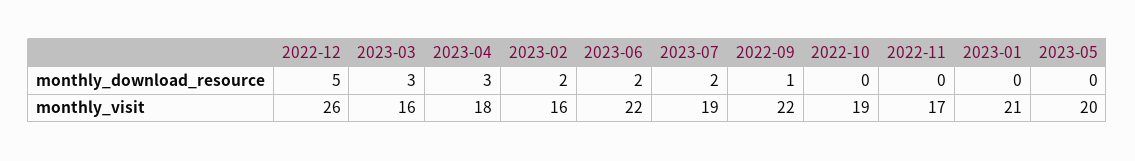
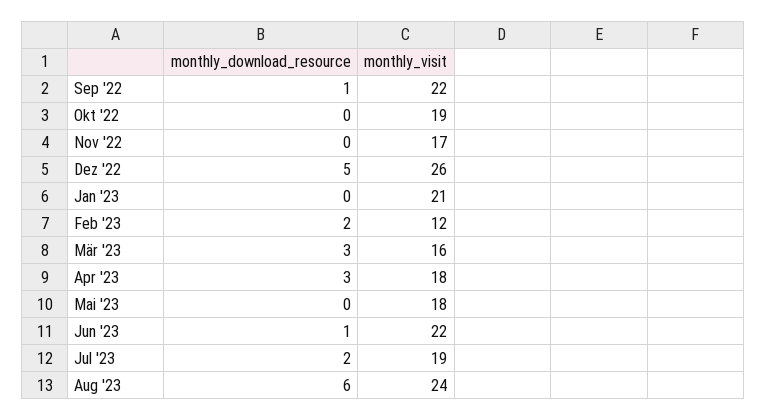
  {
    "2022-12": {
      "monthly_download_resource": 5,
      "monthly_visit": 26
    },
    "2023-03": {
      "monthly_download_resource": 3,
      "monthly_visit": 16
    },
    "2023-04": {
      "monthly_download_resource": 3,
      "monthly_visit": 18
    },
    "2023-02": {
      "monthly_download_resource": 2,
-     "monthly_visit": 16
+     "monthly_visit": 12
    },
    "2023-06": {
-     "monthly_download_resource": 2,
+     "monthly_download_resource": 1,
      "monthly_visit": 22
    },
    "2023-07": {
      "monthly_download_resource": 2,
      "monthly_visit": 19
    },
    "2022-09": {
      "monthly_download_resource": 1,
      "monthly_visit": 22
    },
    "2022-10": {
      "monthly_download_resource": 0,
      "monthly_visit": 19
    },
    "2022-11": {
      "monthly_download_resource": 0,
      "monthly_visit": 17
    },
    "2023-01": {
      "monthly_download_resource": 0,
      "monthly_visit": 21
    },
    "2023-05": {
      "monthly_download_resource": 0,
-     "monthly_visit": 20
+     "monthly_visit": 18
-   }
+   },
+   "Aug '23": {
+     "monthly_download_resource": 6,
+     "monthly_visit": 24
+   }
  }

